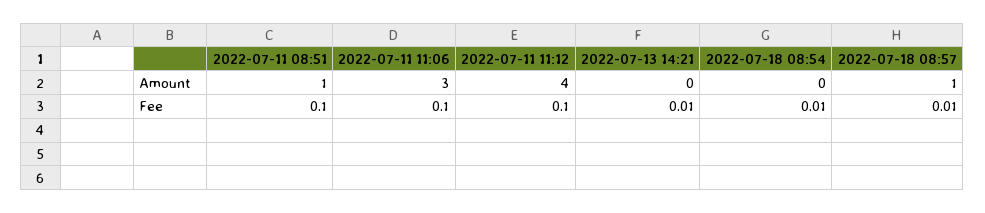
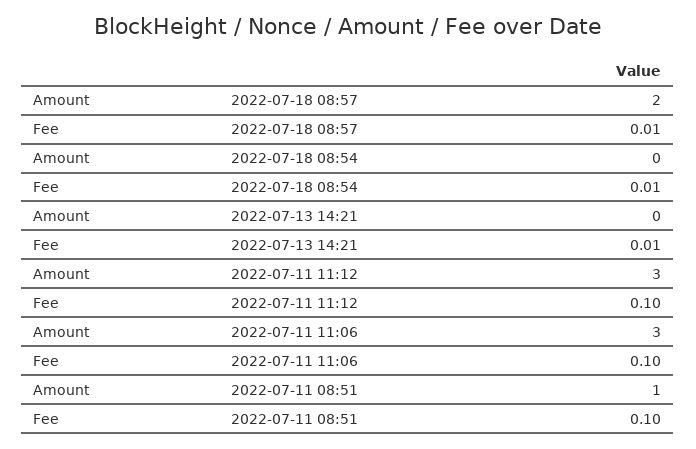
  {
    "2022-07-11 08:51": {
      "Amount": 1,
      "Fee": 0.1
    },
    "2022-07-11 11:06": {
      "Amount": 3,
      "Fee": 0.1
    },
    "2022-07-11 11:12": {
-     "Amount": 4,
+     "Amount": 3,
      "Fee": 0.1
    },
    "2022-07-13 14:21": {
      "Amount": 0,
      "Fee": 0.01
    },
    "2022-07-18 08:54": {
      "Amount": 0,
      "Fee": 0.01
    },
    "2022-07-18 08:57": {
-     "Amount": 1,
+     "Amount": 2,
      "Fee": 0.01
    }
  }

